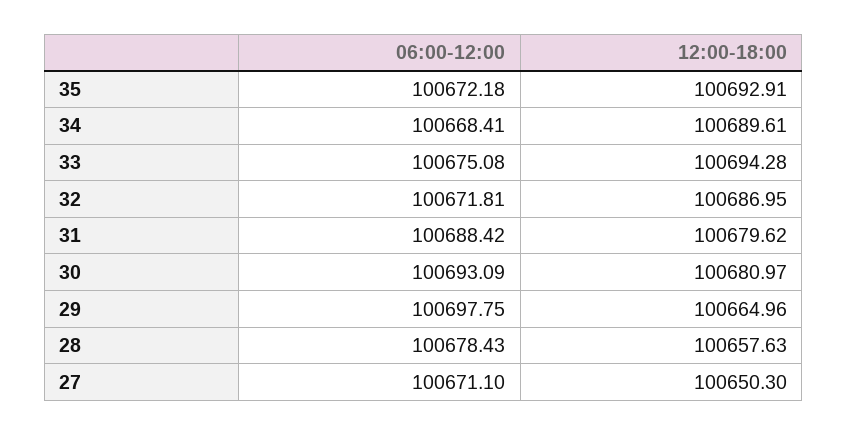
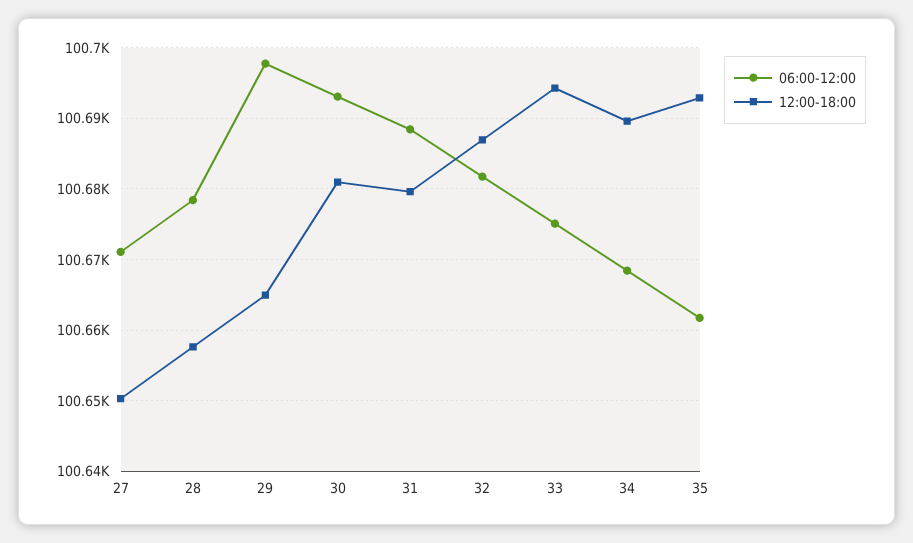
  {
    "06:00-12:00": {
-     "35": 100672.18,
+     "35": 100662,
      "34": 100668.41,
      "33": 100675.08,
-     "32": 100671.81,
+     "32": 100682,
      "31": 100688.42,
      "30": 100693.09,
      "29": 100697.75,
      "28": 100678.43,
      "27": 100671.1
    },
    "12:00-18:00": {
      "35": 100692.91,
      "34": 100689.61,
      "33": 100694.28,
      "32": 100686.95,
      "31": 100679.62,
      "30": 100680.97,
      "29": 100664.96,
      "28": 100657.63,
      "27": 100650.3
    }
  }

